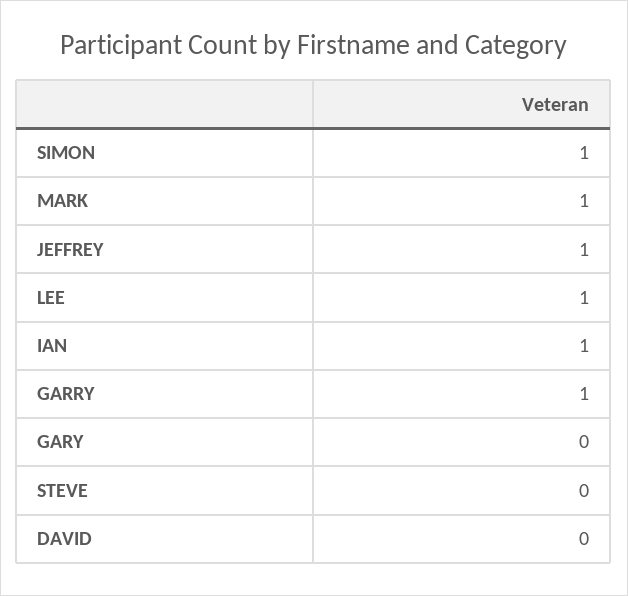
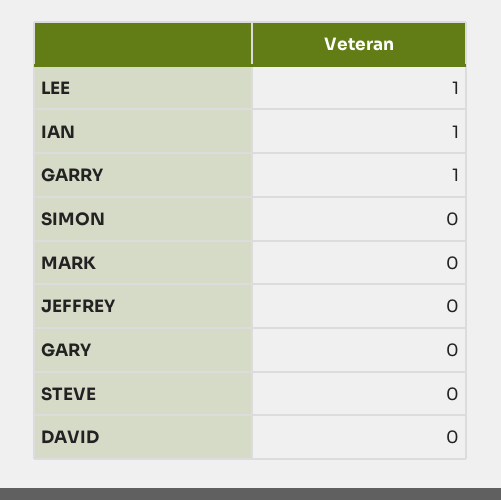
  {
-   "SIMON": 1,
+   "SIMON": 0,
-   "MARK": 1,
+   "MARK": 0,
-   "JEFFREY": 1,
+   "JEFFREY": 0,
    "LEE": 1,
    "IAN": 1,
    "GARRY": 1,
    "GARY": 0,
    "STEVE": 0,
    "DAVID": 0
  }

